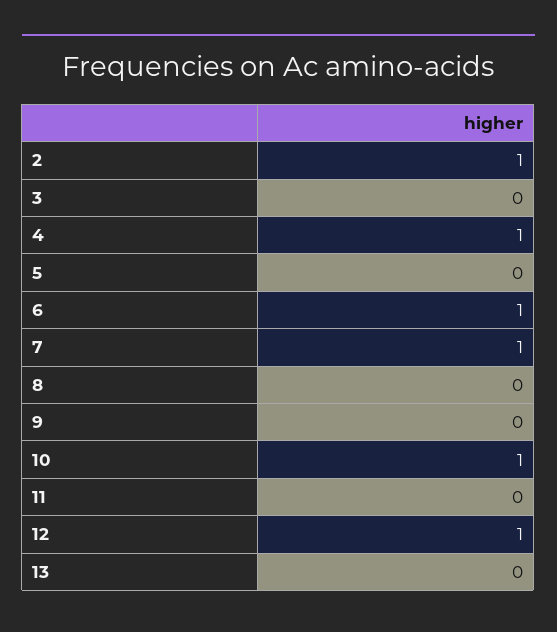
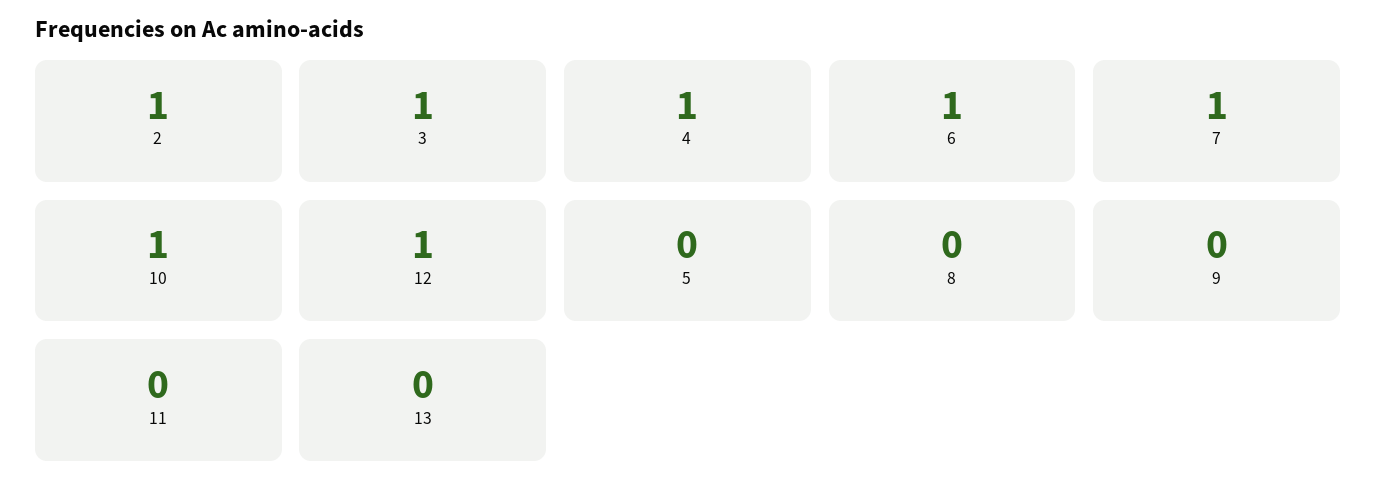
  {
    "2": 1,
-   "3": 0,
+   "3": 1,
    "4": 1,
    "5": 0,
    "6": 1,
    "7": 1,
    "8": 0,
    "9": 0,
    "10": 1,
    "11": 0,
    "12": 1,
    "13": 0
  }

